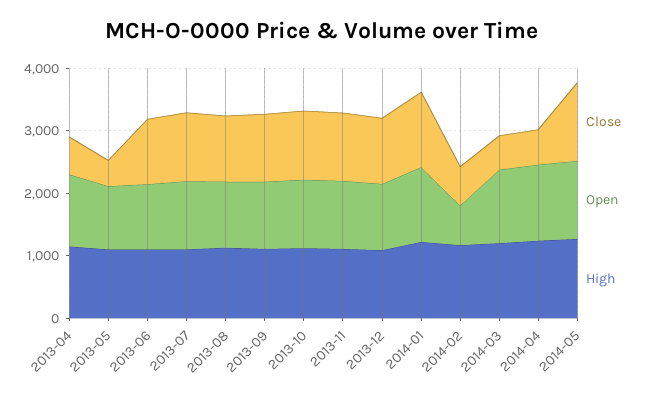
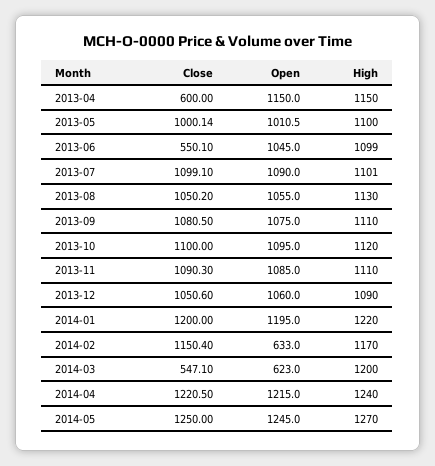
  {
    "Close": {
      "2013-04": 600,
-     "2013-05": 400,
+     "2013-05": 1000.14,
-     "2013-06": 1000,
+     "2013-06": 550.1,
      "2013-07": 1099.1,
      "2013-08": 1050.2,
      "2013-09": 1080.5,
      "2013-10": 1100,
      "2013-11": 1090.3,
      "2013-12": 1050.6,
      "2014-01": 1200,
-     "2014-02": 600,
+     "2014-02": 1150.4,
      "2014-03": 547.1,
-     "2014-04": 600,
+     "2014-04": 1220.5,
      "2014-05": 1250
    },
    "Open": {
      "2013-04": 1150,
      "2013-05": 1010.5,
      "2013-06": 1045,
      "2013-07": 1090,
      "2013-08": 1055,
      "2013-09": 1075,
      "2013-10": 1095,
      "2013-11": 1085,
      "2013-12": 1060,
      "2014-01": 1195,
      "2014-02": 633,
-     "2014-03": 1200,
+     "2014-03": 623,
      "2014-04": 1215,
      "2014-05": 1245
    },
    "High": {
      "2013-04": 1150,
      "2013-05": 1100,
      "2013-06": 1099,
      "2013-07": 1101,
      "2013-08": 1130,
      "2013-09": 1110,
      "2013-10": 1120,
      "2013-11": 1110,
      "2013-12": 1090,
      "2014-01": 1220,
      "2014-02": 1170,
      "2014-03": 1200,
      "2014-04": 1240,
      "2014-05": 1270
    }
  }

